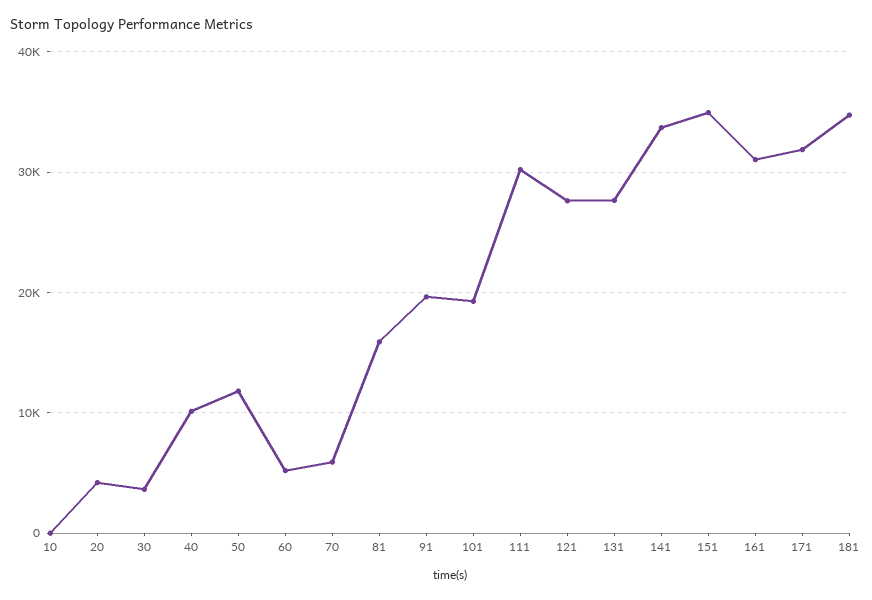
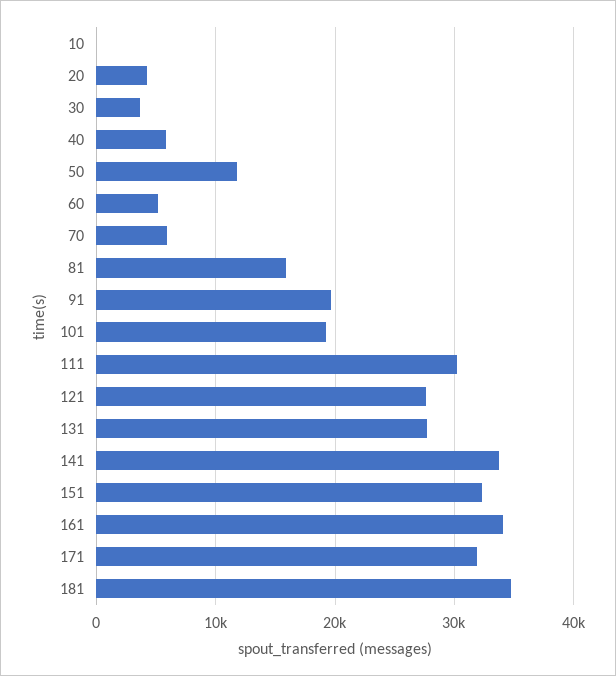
  {
    "10": 0,
    "20": 4000,
    "30": 4000,
-   "40": 10000,
+   "40": 6000,
    "50": 12000,
    "60": 5000,
    "70": 6000,
    "81": 16000,
    "91": 20000,
    "101": 19000,
    "111": 30000,
    "121": 28000,
    "131": 28000,
    "141": 34000,
-   "151": 35000,
+   "151": 32000,
-   "161": 31000,
+   "161": 34000,
    "171": 32000,
    "181": 35000
  }

